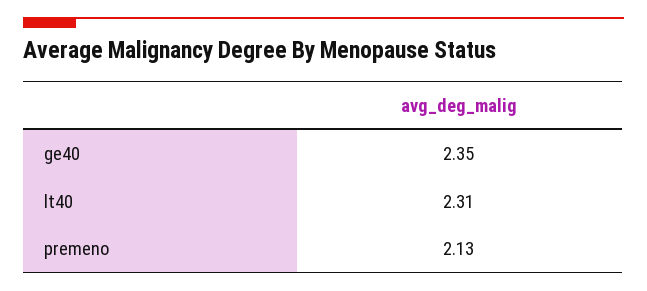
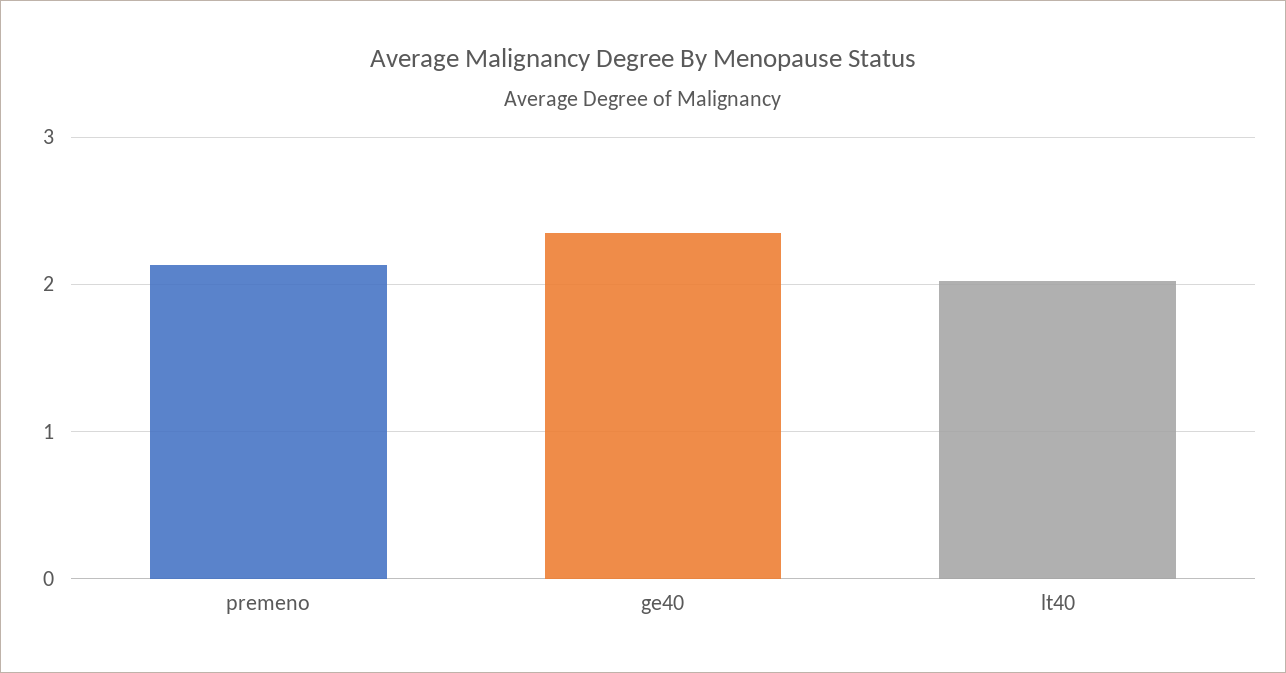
  {
    "ge40": 2.35,
-   "lt40": 2.31,
+   "lt40": 2,
    "premeno": 2.13
  }

